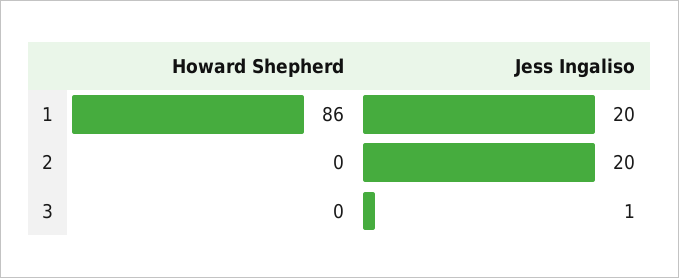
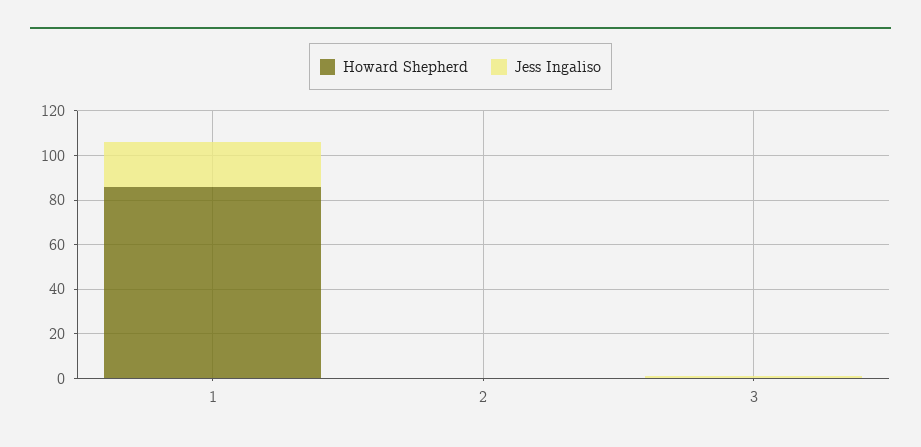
  {
    "Howard Shepherd": {
      "1": 86,
      "2": 0,
      "3": 0
    },
    "Jess Ingaliso": {
      "1": 20,
-     "2": 20,
+     "2": 0,
      "3": 1
    }
  }

